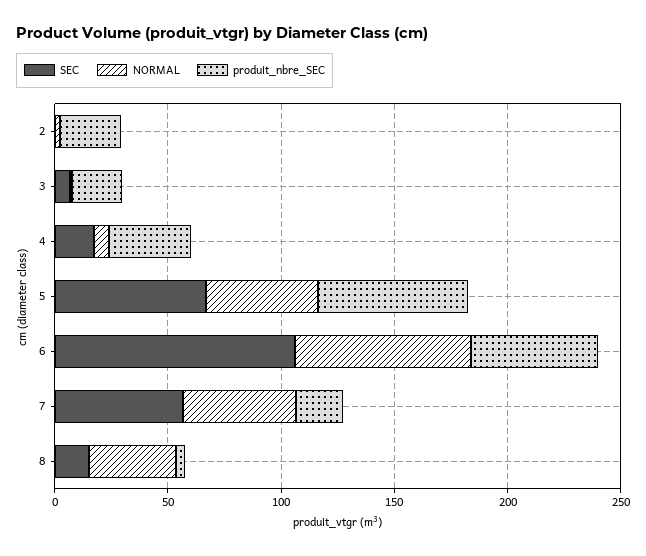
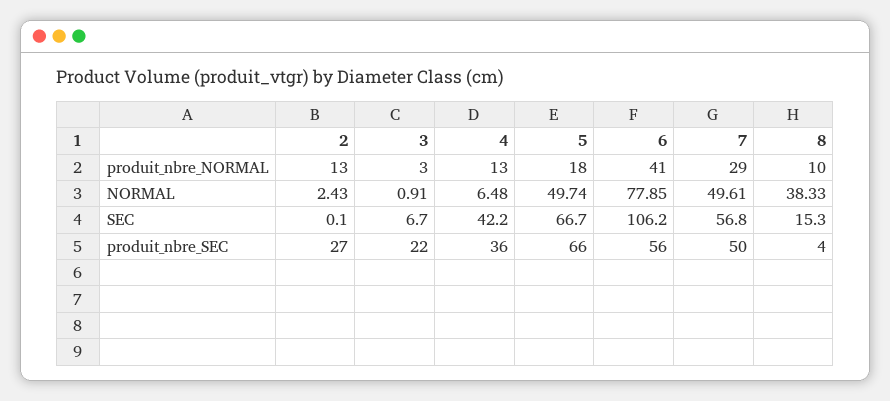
  {
    "SEC": {
      "2": 0.1,
      "3": 6.7,
-     "4": 20,
+     "4": 42.2,
      "5": 66.7,
      "6": 106.2,
      "7": 56.8,
      "8": 15.3
    },
    "NORMAL": {
      "2": 2.43,
      "3": 0.91,
      "4": 6.48,
      "5": 49.74,
      "6": 77.85,
      "7": 49.61,
      "8": 38.33
    },
    "produit_nbre_SEC": {
      "2": 27,
      "3": 22,
      "4": 36,
      "5": 66,
      "6": 56,
-     "7": 20,
+     "7": 50,
      "8": 4
-   }
+   },
+   "produit_nbre_NORMAL": {
+     "2": 13,
+     "3": 3,
+     "4": 13,
+     "5": 18,
+     "6": 41,
+     "7": 29,
+     "8": 10
+   }
  }

